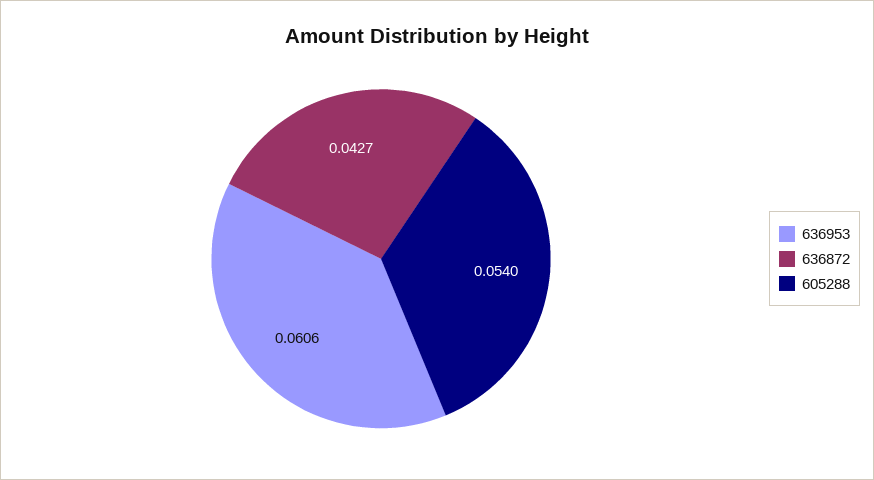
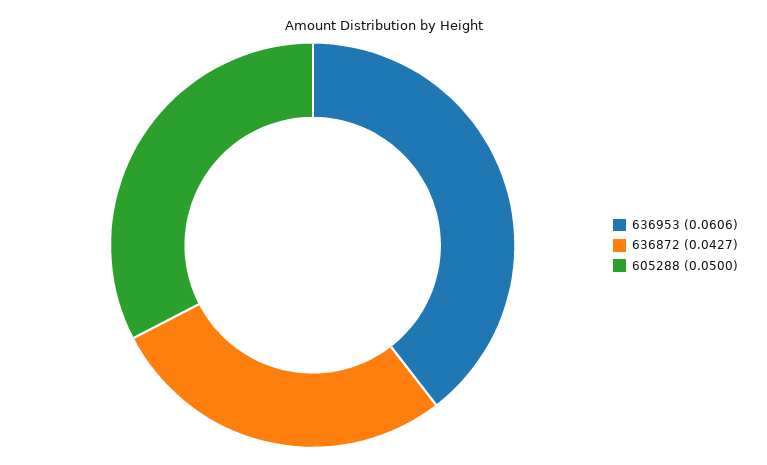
  {
    "636953": 0.0606,
    "636872": 0.0427,
-   "605288": 0.054
+   "605288": 0.05
  }

